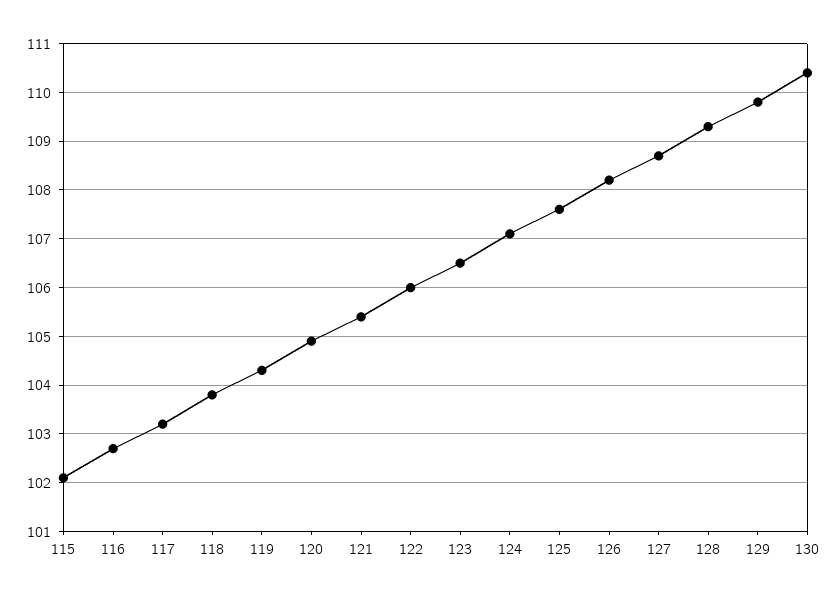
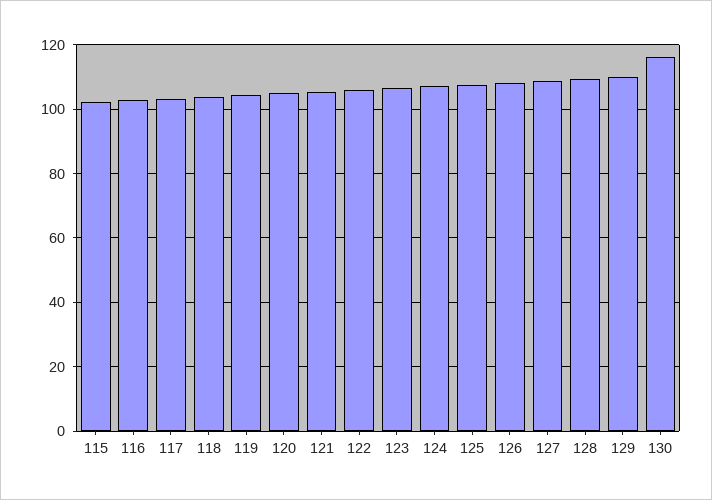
  {
    "115": 102,
    "116": 102.5,
    "117": 103,
    "118": 104,
    "119": 104.5,
    "120": 105,
    "121": 105.5,
    "122": 106,
    "123": 106.5,
    "124": 107,
    "125": 107.5,
    "126": 108,
    "127": 108.5,
    "128": 109.5,
    "129": 110,
-   "130": 110.5
+   "130": 116
  }

